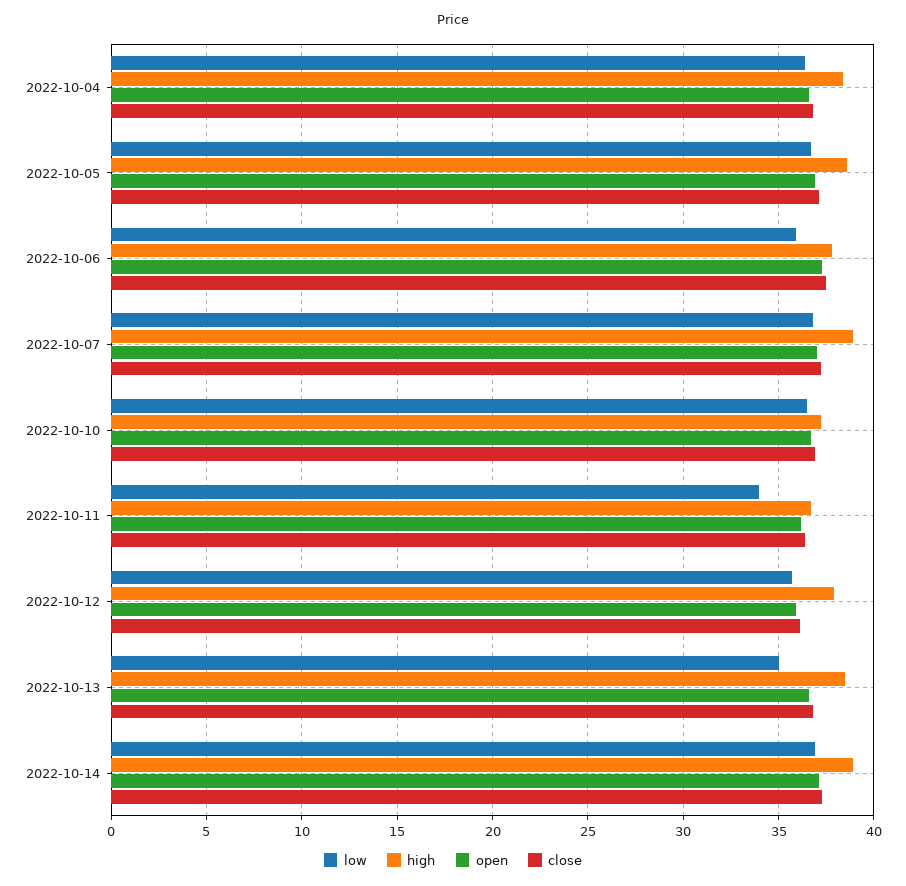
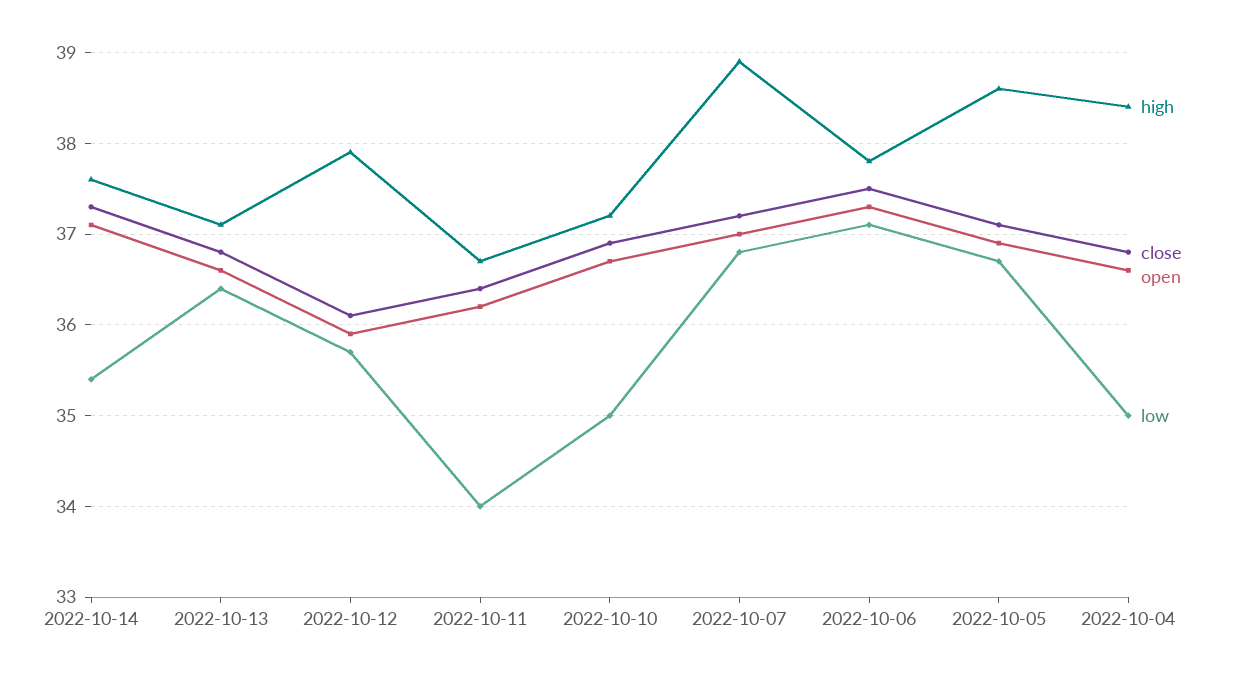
  {
    "low": {
-     "2022-10-04": 36.5,
+     "2022-10-04": 35,
      "2022-10-05": 36.7,
-     "2022-10-06": 36,
+     "2022-10-06": 37.1,
      "2022-10-07": 36.8,
-     "2022-10-10": 36.5,
+     "2022-10-10": 35,
      "2022-10-11": 34,
      "2022-10-12": 35.7,
-     "2022-10-13": 35,
+     "2022-10-13": 36.4,
-     "2022-10-14": 37
+     "2022-10-14": 35.4
    },
    "high": {
      "2022-10-04": 38.4,
      "2022-10-05": 38.6,
      "2022-10-06": 37.8,
      "2022-10-07": 38.9,
      "2022-10-10": 37.2,
      "2022-10-11": 36.7,
      "2022-10-12": 37.9,
-     "2022-10-13": 38.5,
+     "2022-10-13": 37.1,
-     "2022-10-14": 39
+     "2022-10-14": 37.6
    },
    "open": {
      "2022-10-04": 36.6,
      "2022-10-05": 36.9,
      "2022-10-06": 37.3,
      "2022-10-07": 37,
      "2022-10-10": 36.7,
      "2022-10-11": 36.2,
      "2022-10-12": 35.9,
      "2022-10-13": 36.6,
      "2022-10-14": 37.1
    },
    "close": {
      "2022-10-04": 36.8,
      "2022-10-05": 37.1,
      "2022-10-06": 37.5,
      "2022-10-07": 37.2,
      "2022-10-10": 36.9,
      "2022-10-11": 36.4,
      "2022-10-12": 36.1,
      "2022-10-13": 36.8,
      "2022-10-14": 37.3
    }
  }

